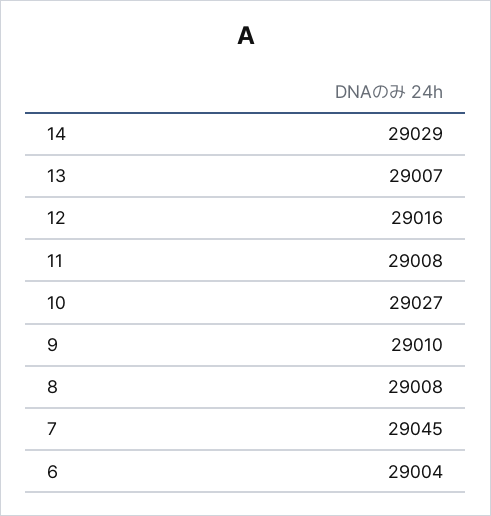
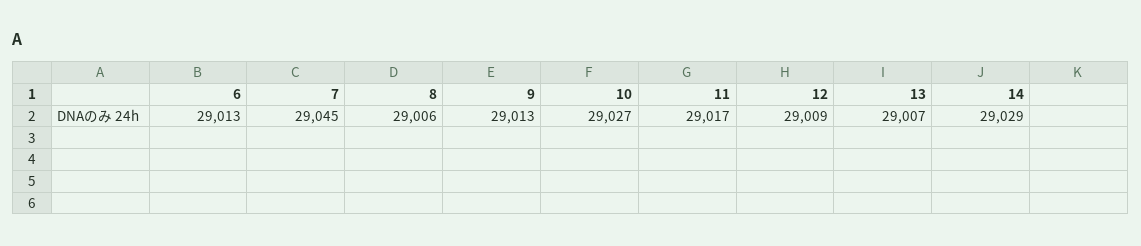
  {
    "14": 29029,
    "13": 29007,
-   "12": 29016,
+   "12": 29009,
-   "11": 29008,
+   "11": 29017,
    "10": 29027,
-   "9": 29010,
+   "9": 29013,
-   "8": 29008,
+   "8": 29006,
    "7": 29045,
-   "6": 29004
+   "6": 29013
  }

